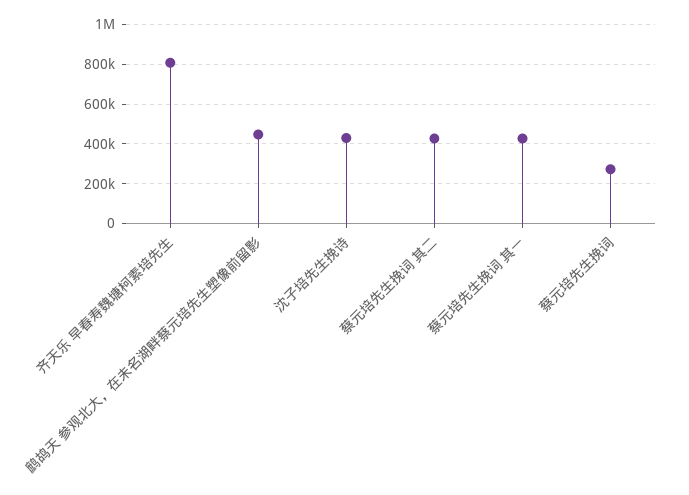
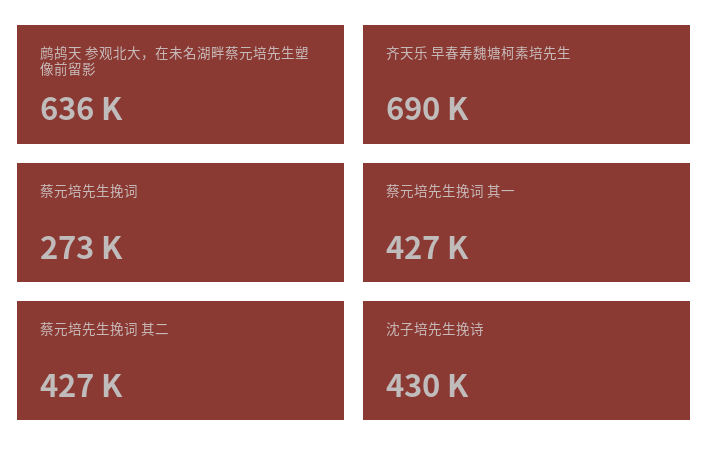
  {
-   "齐天乐 早春寿魏塘柯素培先生": 800000,
+   "齐天乐 早春寿魏塘柯素培先生": 690000,
-   "鹧鸪天 参观北大，在未名湖畔蔡元培先生塑像前留影": 450000,
+   "鹧鸪天 参观北大，在未名湖畔蔡元培先生塑像前留影": 636000,
    "沈子培先生挽诗": 430000,
    "蔡元培先生挽词 其二": 427000,
    "蔡元培先生挽词 其一": 427000,
    "蔡元培先生挽词": 273000
  }

